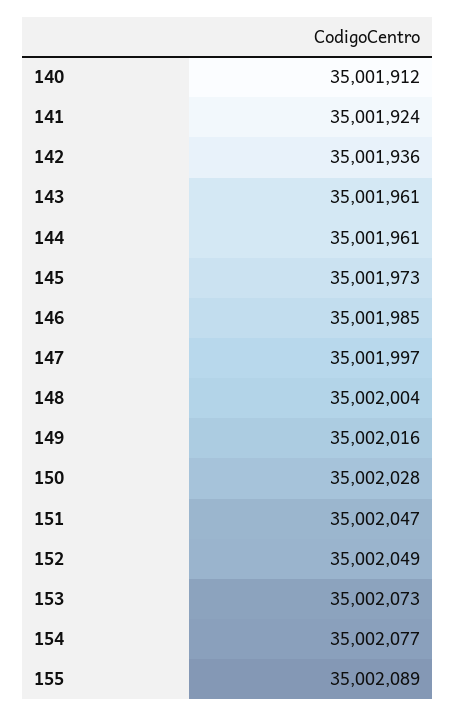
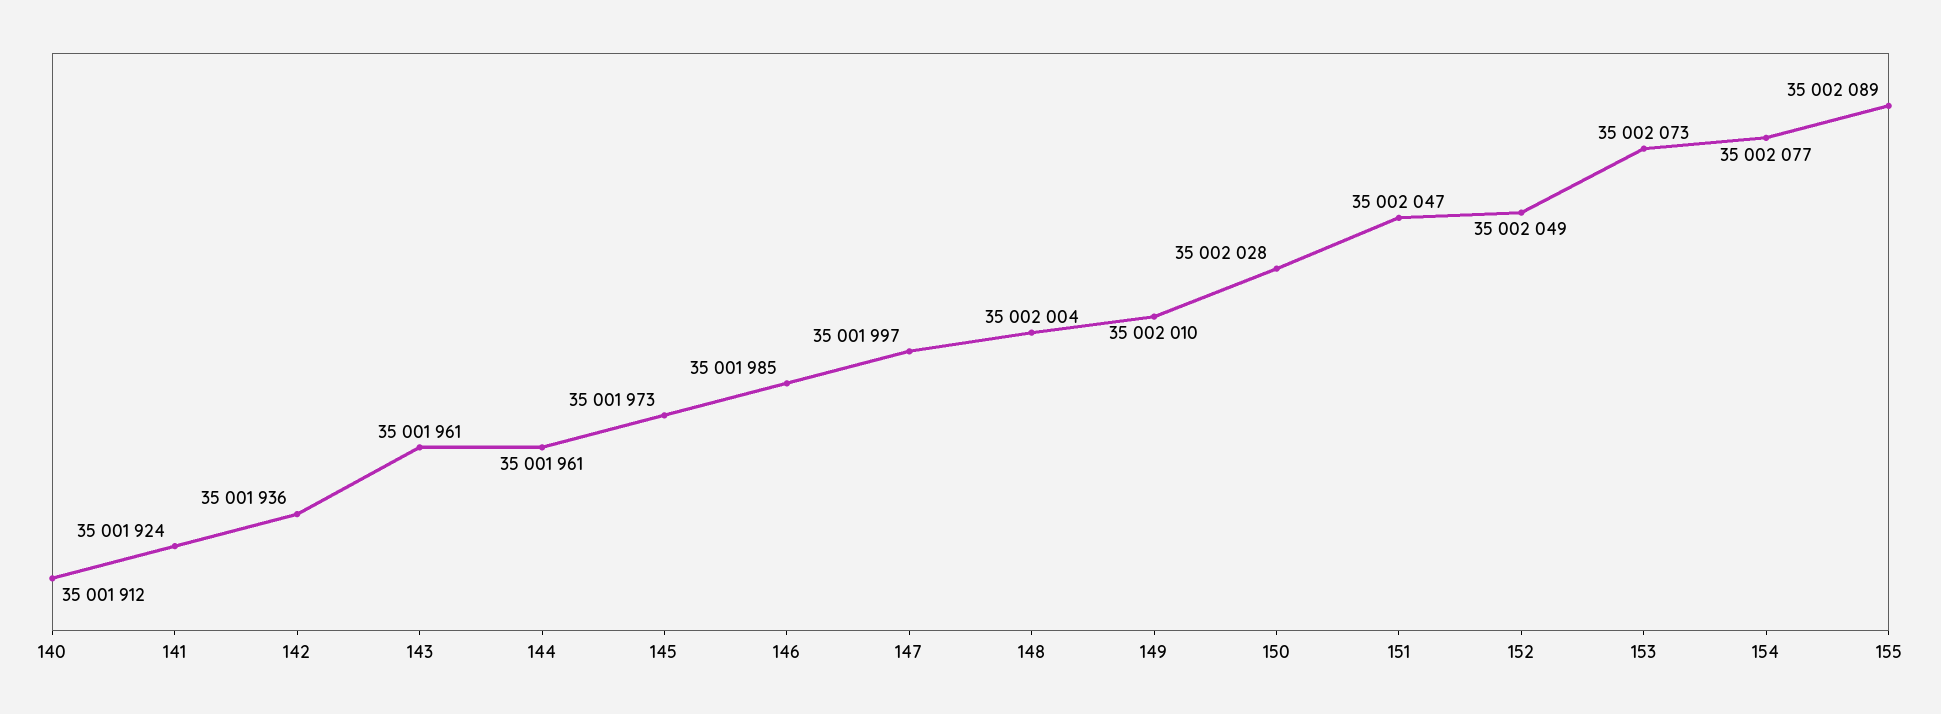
  {
    "140": 35001912,
    "141": 35001924,
    "142": 35001936,
    "143": 35001961,
    "144": 35001961,
    "145": 35001973,
    "146": 35001985,
    "147": 35001997,
    "148": 35002004,
-   "149": 35002016,
+   "149": 35002010,
    "150": 35002028,
    "151": 35002047,
    "152": 35002049,
    "153": 35002073,
    "154": 35002077,
    "155": 35002089
  }

